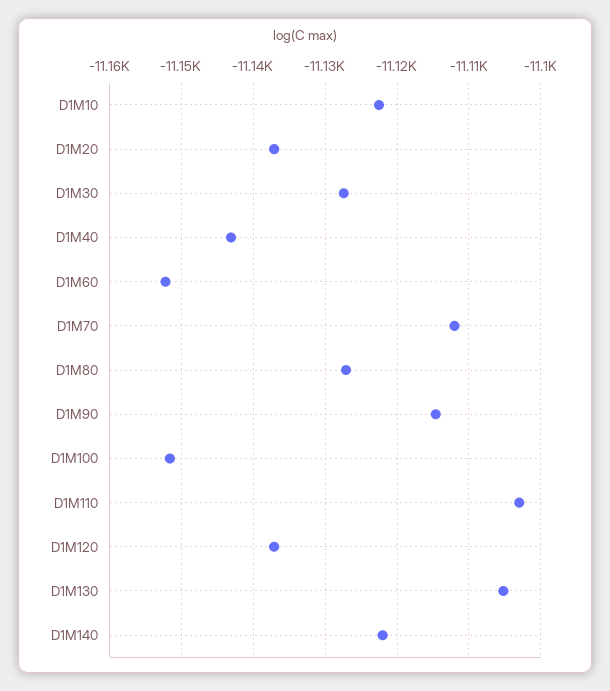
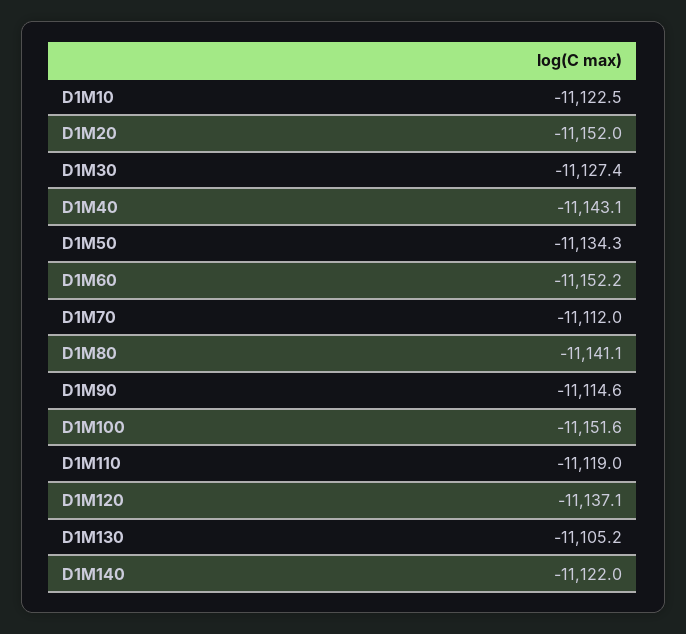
  {
    "D1M10": -11122.5,
-   "D1M20": -11137,
+   "D1M20": -11152,
    "D1M30": -11127.4,
    "D1M40": -11143.1,
    "D1M60": -11152.2,
    "D1M70": -11112,
-   "D1M80": -11127,
+   "D1M80": -11141.1,
    "D1M90": -11114.6,
    "D1M100": -11151.6,
-   "D1M110": -11103,
+   "D1M110": -11119,
    "D1M120": -11137.1,
    "D1M130": -11105.2,
-   "D1M140": -11122
+   "D1M140": -11122,
+   "D1M50": -11134.3
  }

